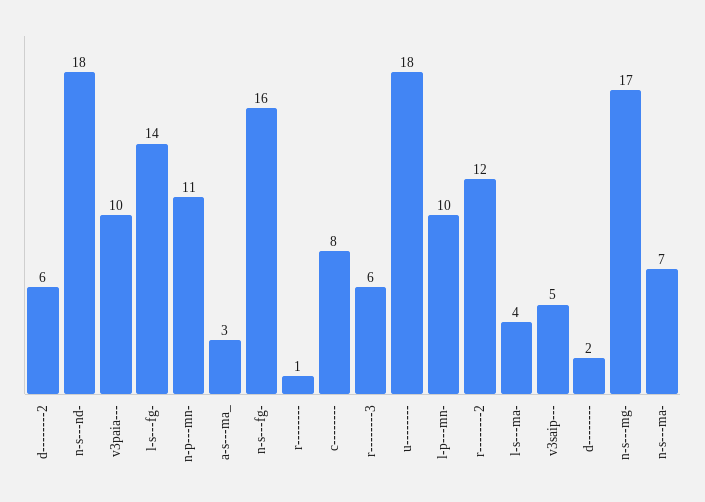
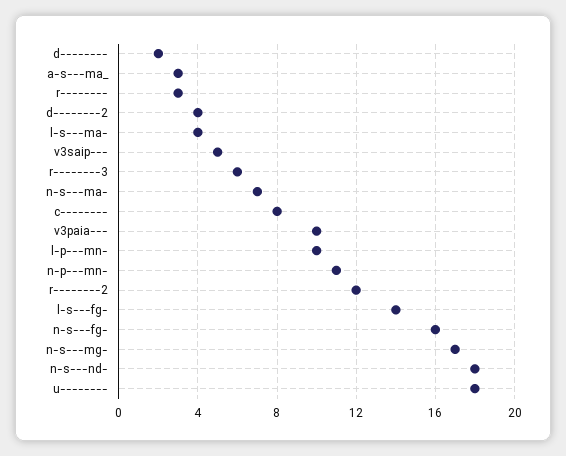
  {
-   "d--------2": 6,
+   "d--------2": 4,
    "n-s---nd-": 18,
    "v3paia---": 10,
    "l-s---fg-": 14,
    "n-p---mn-": 11,
    "a-s---ma_": 3,
    "n-s---fg-": 16,
-   "r--------": 1,
+   "r--------": 3,
    "c--------": 8,
    "r--------3": 6,
    "u--------": 18,
    "l-p---mn-": 10,
    "r--------2": 12,
    "l-s---ma-": 4,
    "v3saip---": 5,
    "d--------": 2,
    "n-s---mg-": 17,
    "n-s---ma-": 7
  }

